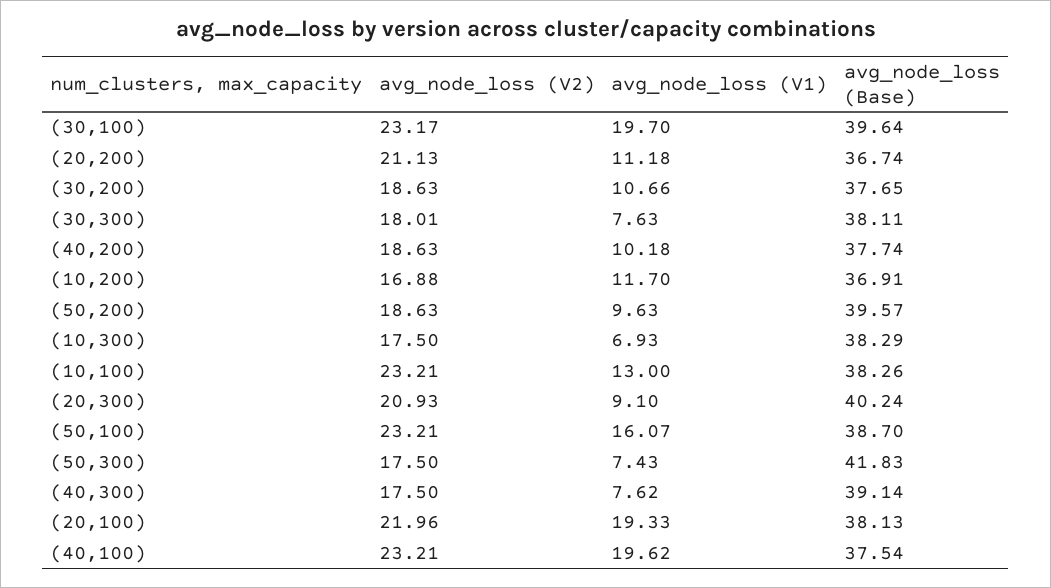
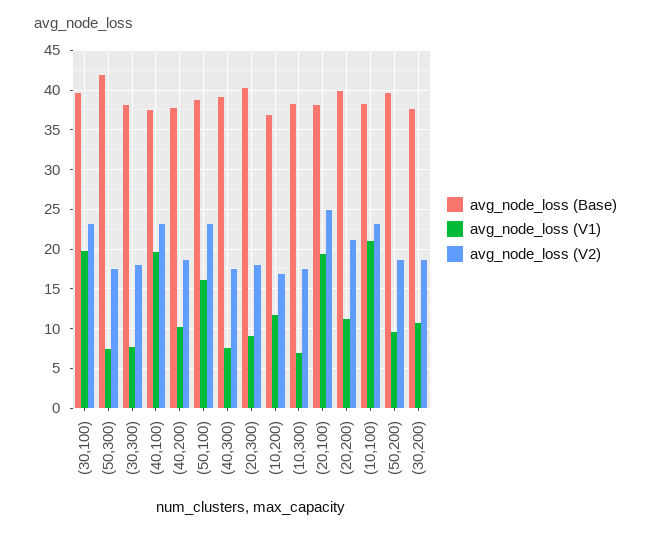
  {
    "avg_node_loss (V2)": {
      "(30,100)": 23.17,
      "(20,200)": 21.13,
      "(30,200)": 18.63,
      "(30,300)": 18.01,
      "(40,200)": 18.63,
      "(10,200)": 16.88,
      "(50,200)": 18.63,
      "(10,300)": 17.5,
      "(10,100)": 23.21,
-     "(20,300)": 20.93,
+     "(20,300)": 18,
      "(50,100)": 23.21,
      "(50,300)": 17.5,
      "(40,300)": 17.5,
-     "(20,100)": 21.96,
+     "(20,100)": 25,
      "(40,100)": 23.21
    },
    "avg_node_loss (V1)": {
      "(30,100)": 19.7,
      "(20,200)": 11.18,
      "(30,200)": 10.66,
      "(30,300)": 7.63,
      "(40,200)": 10.18,
      "(10,200)": 11.7,
      "(50,200)": 9.63,
      "(10,300)": 6.93,
-     "(10,100)": 13,
+     "(10,100)": 21,
      "(20,300)": 9.1,
      "(50,100)": 16.07,
      "(50,300)": 7.43,
      "(40,300)": 7.62,
      "(20,100)": 19.33,
      "(40,100)": 19.62
    },
    "avg_node_loss (Base)": {
      "(30,100)": 39.64,
-     "(20,200)": 36.74,
+     "(20,200)": 40,
      "(30,200)": 37.65,
      "(30,300)": 38.11,
      "(40,200)": 37.74,
      "(10,200)": 36.91,
      "(50,200)": 39.57,
      "(10,300)": 38.29,
      "(10,100)": 38.26,
      "(20,300)": 40.24,
      "(50,100)": 38.7,
      "(50,300)": 41.83,
      "(40,300)": 39.14,
      "(20,100)": 38.13,
      "(40,100)": 37.54
    }
  }

